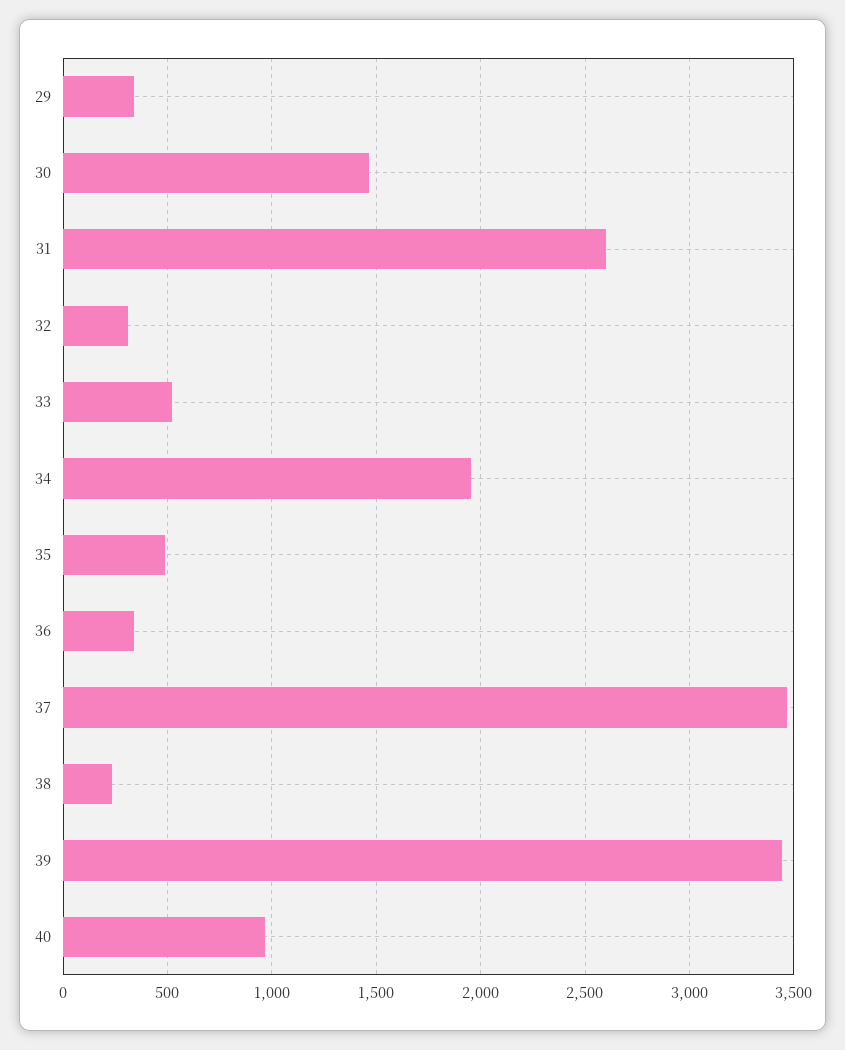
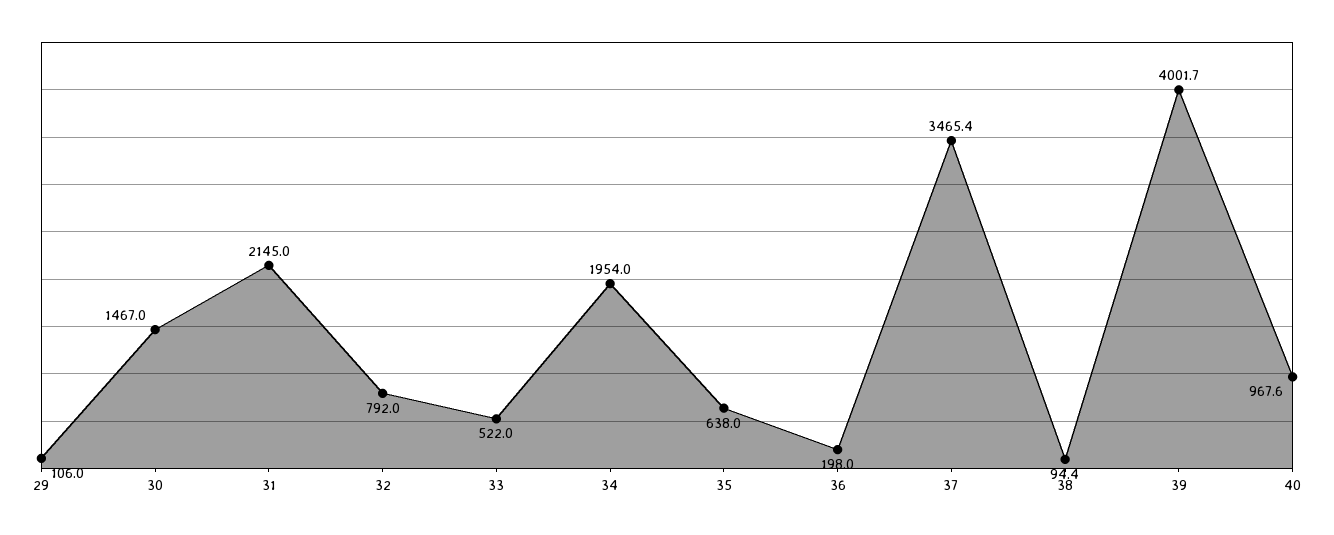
  {
-   "29": 350,
+   "29": 106,
    "30": 1467,
-   "31": 2600,
+   "31": 2145,
-   "32": 300,
+   "32": 792,
    "33": 522,
    "34": 1954,
-   "35": 500,
+   "35": 638,
-   "36": 350,
+   "36": 198,
    "37": 3465.4,
-   "38": 250,
+   "38": 94.4,
-   "39": 3450,
+   "39": 4001.7,
    "40": 967.6
  }

